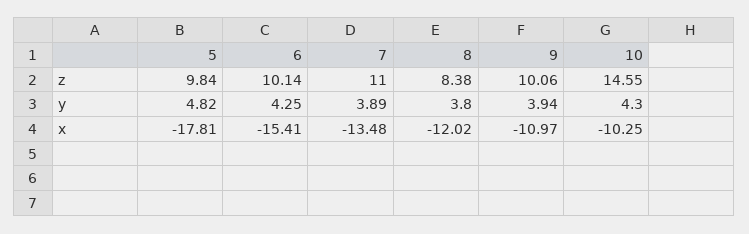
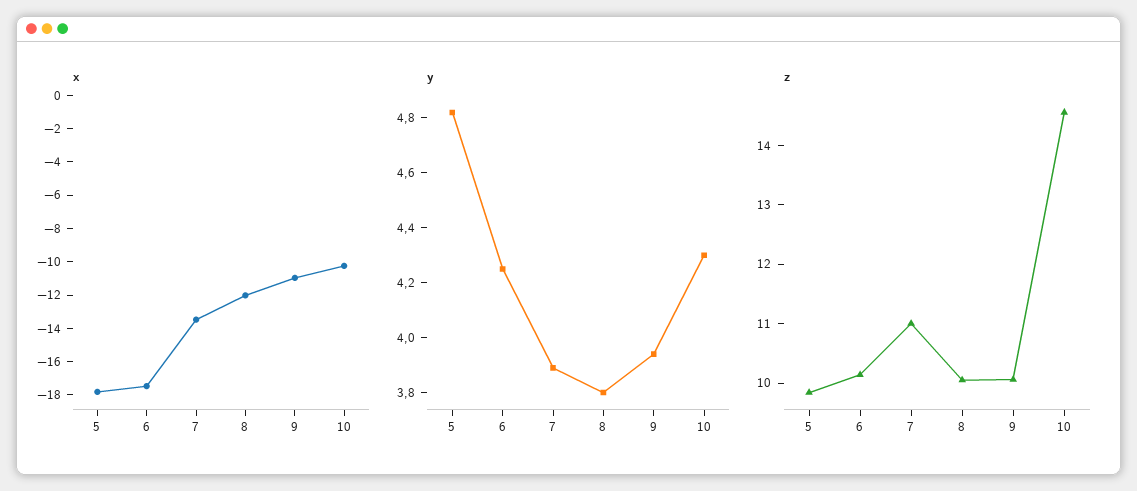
  {
    "z": {
      "5": 9.84,
      "6": 10.14,
      "7": 11,
-     "8": 8.38,
+     "8": 10,
      "9": 10.06,
      "10": 14.55
    },
    "y": {
      "5": 4.82,
      "6": 4.25,
      "7": 3.89,
      "8": 3.8,
      "9": 3.94,
      "10": 4.3
    },
    "x": {
      "5": -17.81,
-     "6": -15.41,
+     "6": -17.5,
      "7": -13.48,
      "8": -12.02,
      "9": -10.97,
      "10": -10.25
    }
  }

